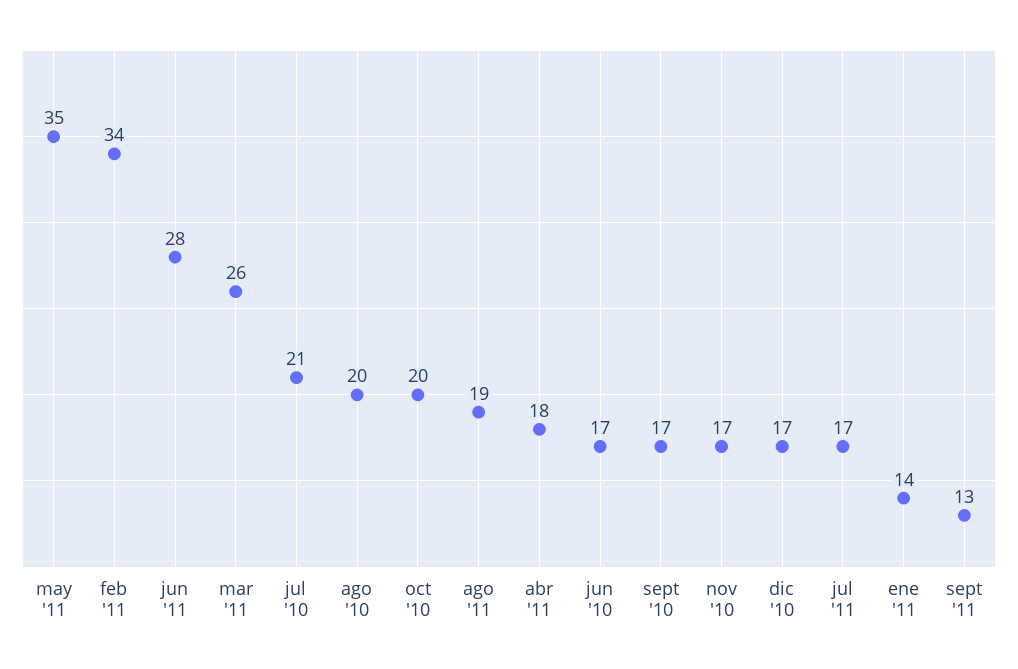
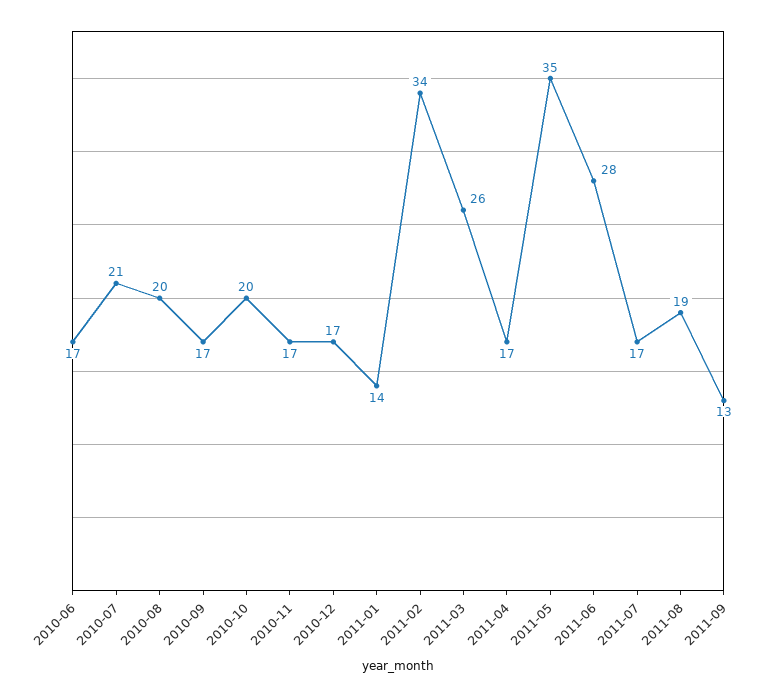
  {
    "may '11": 35,
    "feb '11": 34,
    "jun '11": 28,
    "mar '11": 26,
    "jul '10": 21,
    "ago '10": 20,
    "oct '10": 20,
    "ago '11": 19,
-   "abr '11": 18,
+   "abr '11": 17,
    "jun '10": 17,
    "sept '10": 17,
    "nov '10": 17,
    "dic '10": 17,
    "jul '11": 17,
    "ene '11": 14,
    "sept '11": 13
  }

